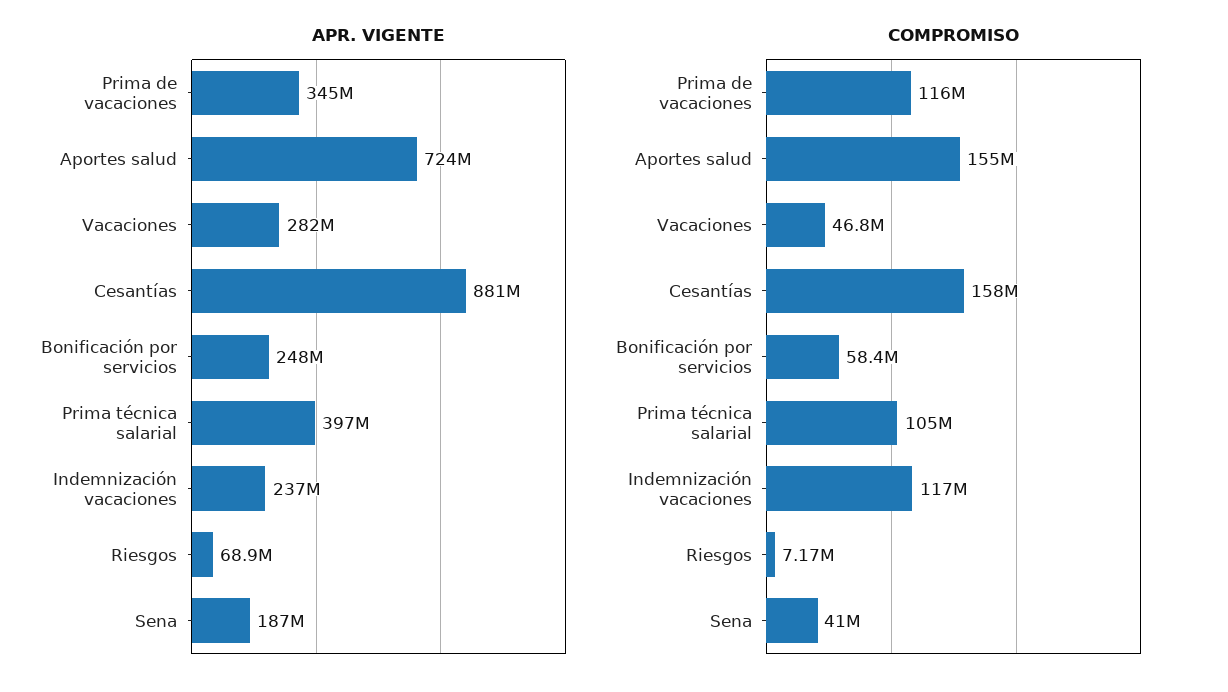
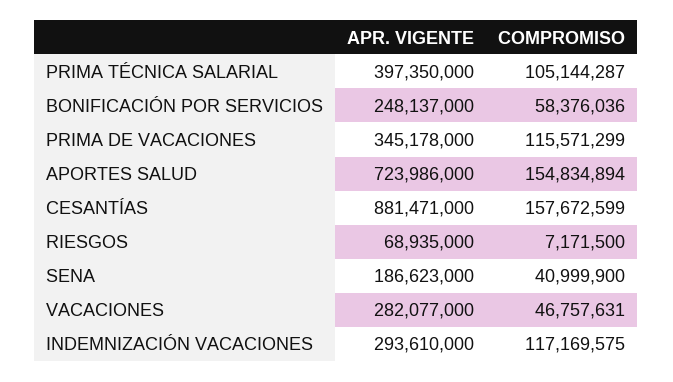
  {
    "APR. VIGENTE": {
      "Prima de vacaciones": 345178000,
      "Aportes salud": 723986000,
      "Vacaciones": 282077000,
      "Cesantías": 881471000,
      "Bonificación por servicios": 248137000,
      "Prima técnica salarial": 397350000,
-     "Indemnización vacaciones": 237000000,
+     "Indemnización vacaciones": 293610000,
      "Riesgos": 68935000,
      "Sena": 186623000
    },
    "COMPROMISO": {
      "Prima de vacaciones": 115571299,
      "Aportes salud": 154834894,
      "Vacaciones": 46757631,
      "Cesantías": 157672599,
      "Bonificación por servicios": 58376036,
      "Prima técnica salarial": 105144287,
      "Indemnización vacaciones": 117169575,
      "Riesgos": 7171500,
      "Sena": 40999900
    }
  }

